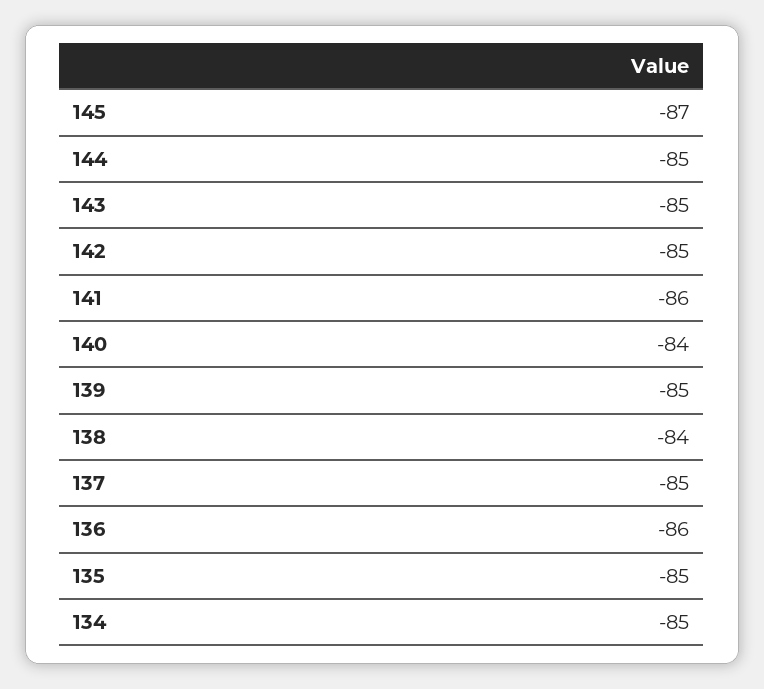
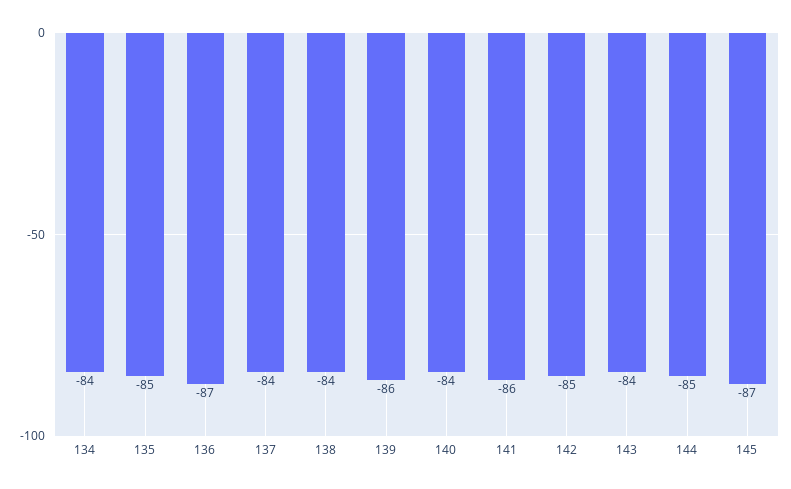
  {
    "145": -87,
    "144": -85,
-   "143": -85,
+   "143": -84,
    "142": -85,
    "141": -86,
    "140": -84,
-   "139": -85,
+   "139": -86,
    "138": -84,
-   "137": -85,
+   "137": -84,
-   "136": -86,
+   "136": -87,
    "135": -85,
-   "134": -85
+   "134": -84
  }

